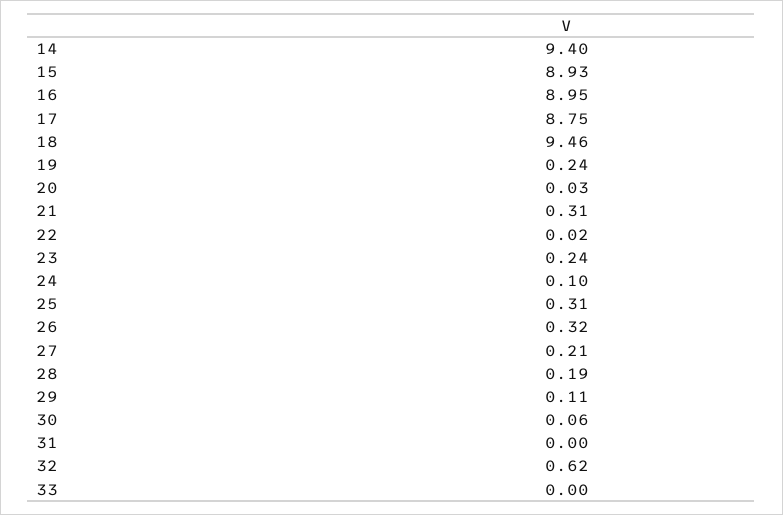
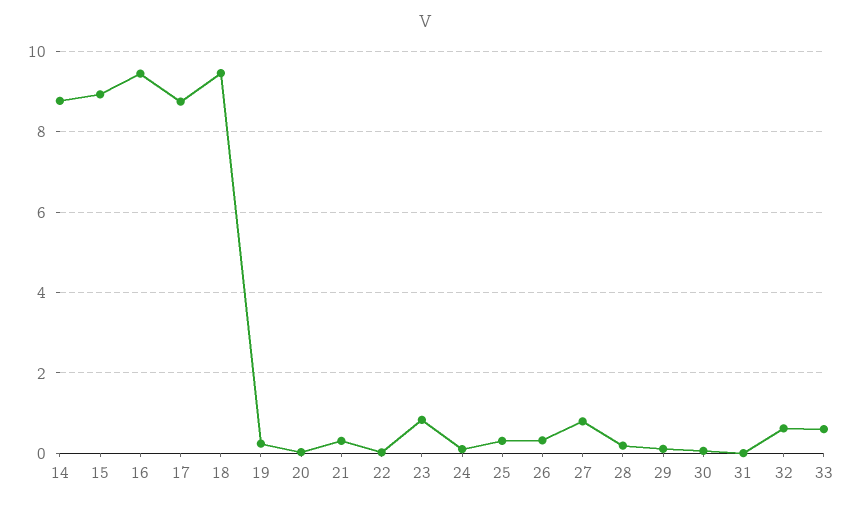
  {
-   "14": 9.4,
+   "14": 8.8,
    "15": 8.93,
-   "16": 8.95,
+   "16": 9.4,
    "17": 8.75,
    "18": 9.46,
    "19": 0.24,
    "20": 0.03,
    "21": 0.31,
    "22": 0.02,
-   "23": 0.24,
+   "23": 0.8,
    "24": 0.1,
    "25": 0.31,
    "26": 0.32,
-   "27": 0.21,
+   "27": 0.8,
    "28": 0.19,
    "29": 0.11,
    "30": 0.06,
    "31": 0,
    "32": 0.62,
-   "33": 0
+   "33": 0.6
  }

